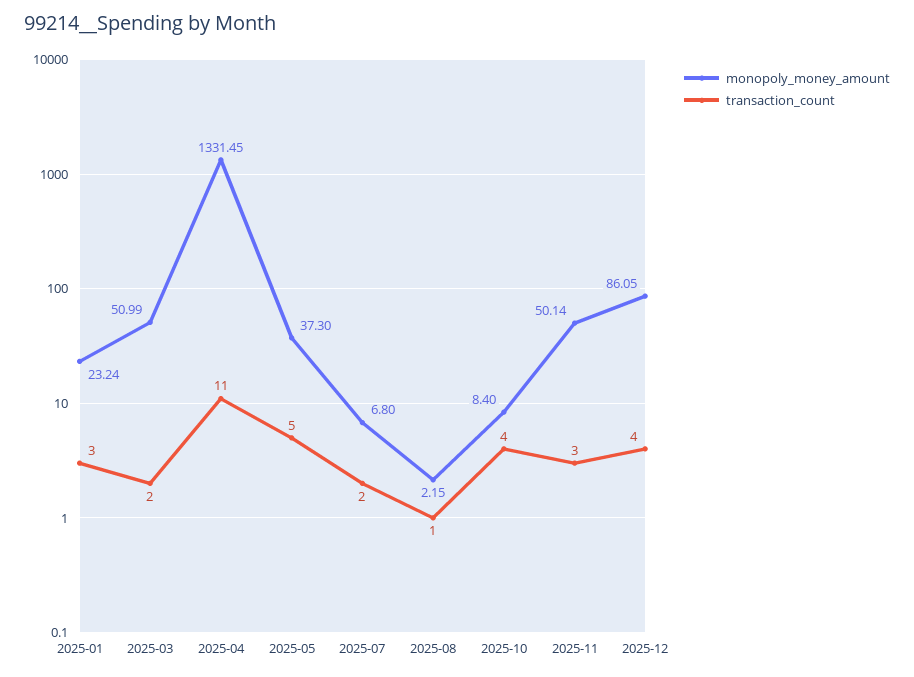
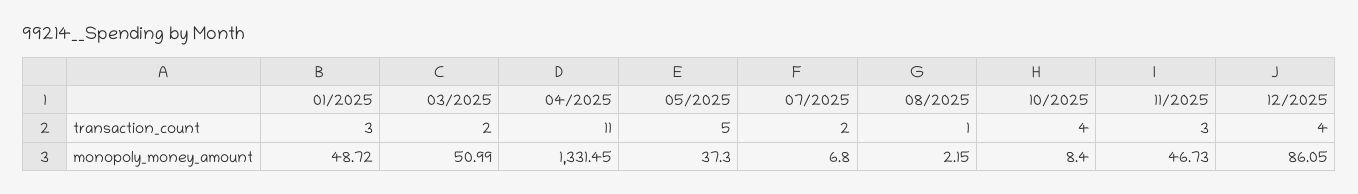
  {
    "monopoly_money_amount": {
-     "2025-01": 23.24,
+     "2025-01": 48.72,
      "2025-03": 50.99,
      "2025-04": 1331.45,
      "2025-05": 37.3,
      "2025-07": 6.8,
      "2025-08": 2.15,
      "2025-10": 8.4,
-     "2025-11": 50.14,
+     "2025-11": 46.73,
      "2025-12": 86.05
    },
    "transaction_count": {
      "2025-01": 3,
      "2025-03": 2,
      "2025-04": 11,
      "2025-05": 5,
      "2025-07": 2,
      "2025-08": 1,
      "2025-10": 4,
      "2025-11": 3,
      "2025-12": 4
    }
  }

